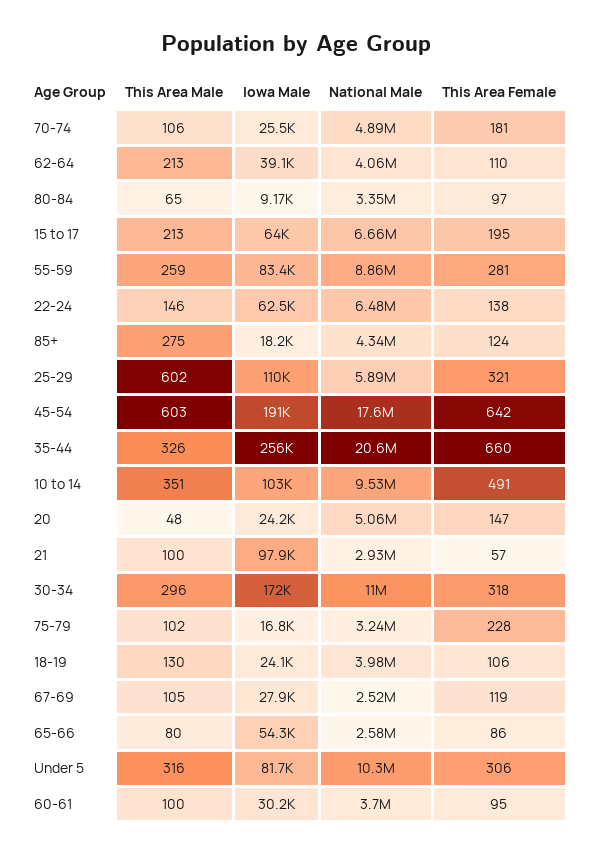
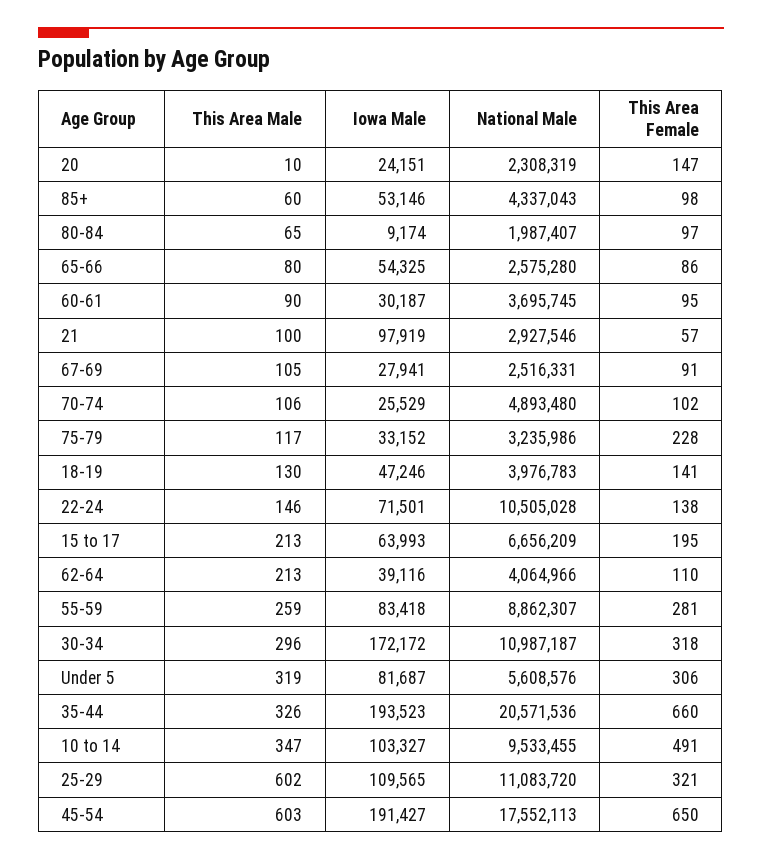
  {
    "This Area Male": {
      "70-74": 106,
      "62-64": 213,
      "80-84": 65,
      "15 to 17": 213,
      "55-59": 259,
      "22-24": 146,
-     "85+": 275,
+     "85+": 60,
      "25-29": 602,
      "45-54": 603,
      "35-44": 326,
-     "10 to 14": 351,
+     "10 to 14": 347,
-     "20": 48,
+     "20": 10,
      "21": 100,
      "30-34": 296,
-     "75-79": 102,
+     "75-79": 117,
      "18-19": 130,
      "67-69": 105,
      "65-66": 80,
-     "Under 5": 316,
+     "Under 5": 319,
-     "60-61": 100
+     "60-61": 90
    },
    "Iowa Male": {
      "70-74": 25529,
      "62-64": 39116,
      "80-84": 9174,
      "15 to 17": 63993,
      "55-59": 83418,
-     "22-24": 62500,
+     "22-24": 71501,
-     "85+": 18200,
+     "85+": 53146,
      "25-29": 109565,
      "45-54": 191427,
-     "35-44": 256000,
+     "35-44": 193523,
      "10 to 14": 103327,
      "20": 24151,
      "21": 97919,
      "30-34": 172172,
-     "75-79": 16800,
+     "75-79": 33152,
-     "18-19": 24100,
+     "18-19": 47246,
      "67-69": 27941,
      "65-66": 54325,
      "Under 5": 81687,
      "60-61": 30187
    },
    "National Male": {
      "70-74": 4893480,
      "62-64": 4064966,
-     "80-84": 3350000,
+     "80-84": 1987407,
      "15 to 17": 6656209,
      "55-59": 8862307,
-     "22-24": 6480000,
+     "22-24": 10505028,
      "85+": 4337043,
-     "25-29": 5890000,
+     "25-29": 11083720,
      "45-54": 17552113,
      "35-44": 20571536,
      "10 to 14": 9533455,
-     "20": 5060000,
+     "20": 2308319,
      "21": 2927546,
      "30-34": 10987187,
      "75-79": 3235986,
      "18-19": 3976783,
      "67-69": 2516331,
      "65-66": 2575280,
-     "Under 5": 10300000,
+     "Under 5": 5608576,
      "60-61": 3695745
    },
    "This Area Female": {
-     "70-74": 181,
+     "70-74": 102,
      "62-64": 110,
      "80-84": 97,
      "15 to 17": 195,
      "55-59": 281,
      "22-24": 138,
-     "85+": 124,
+     "85+": 98,
      "25-29": 321,
-     "45-54": 642,
+     "45-54": 650,
      "35-44": 660,
      "10 to 14": 491,
      "20": 147,
      "21": 57,
      "30-34": 318,
      "75-79": 228,
-     "18-19": 106,
+     "18-19": 141,
-     "67-69": 119,
+     "67-69": 91,
      "65-66": 86,
      "Under 5": 306,
      "60-61": 95
    }
  }

